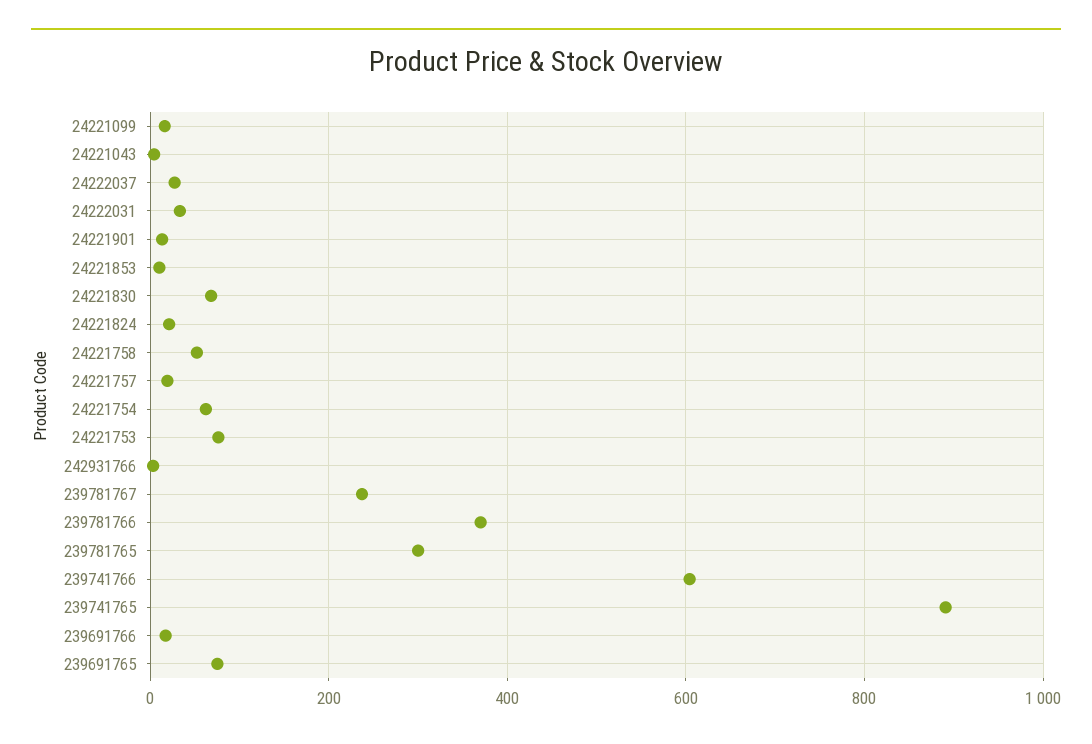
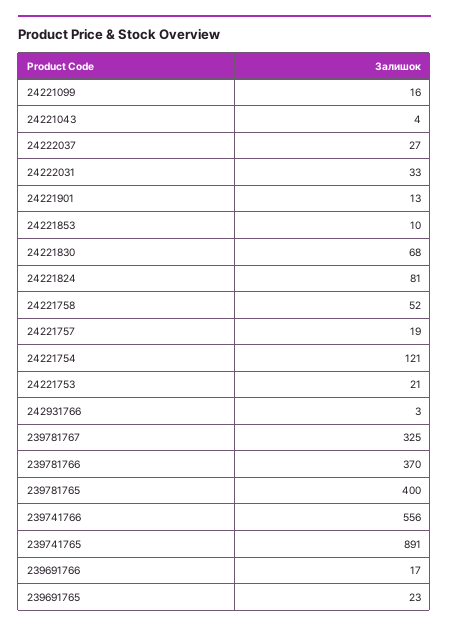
  {
    "24221099": 16,
    "24221043": 4,
    "24222037": 27,
    "24222031": 33,
    "24221901": 13,
    "24221853": 10,
    "24221830": 68,
-   "24221824": 20,
+   "24221824": 81,
    "24221758": 52,
    "24221757": 19,
-   "24221754": 60,
+   "24221754": 121,
-   "24221753": 80,
+   "24221753": 21,
    "242931766": 3,
-   "239781767": 240,
+   "239781767": 325,
    "239781766": 370,
-   "239781765": 300,
+   "239781765": 400,
-   "239741766": 600,
+   "239741766": 556,
    "239741765": 891,
    "239691766": 17,
-   "239691765": 80
+   "239691765": 23
  }

